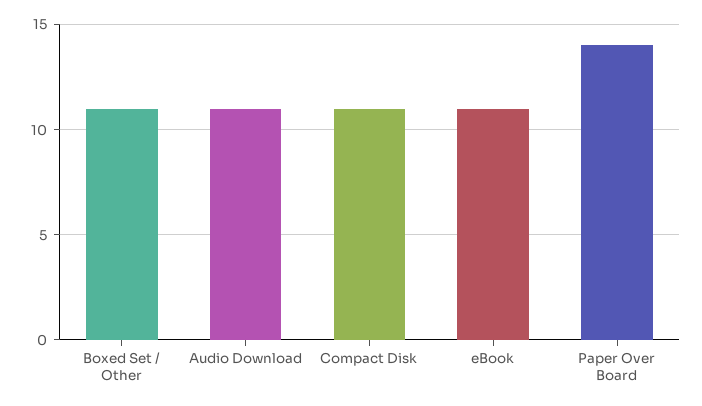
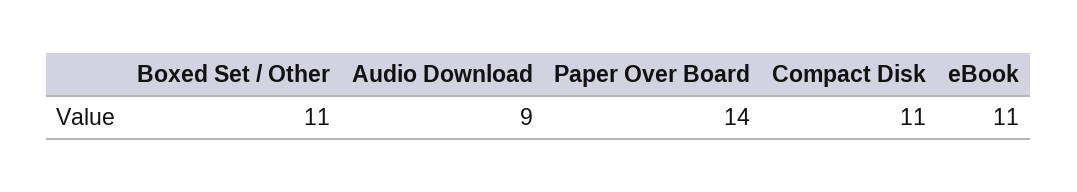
  {
    "Boxed Set / Other": 11,
-   "Audio Download": 11,
+   "Audio Download": 9,
    "Compact Disk": 11,
    "eBook": 11,
    "Paper Over Board": 14
  }

